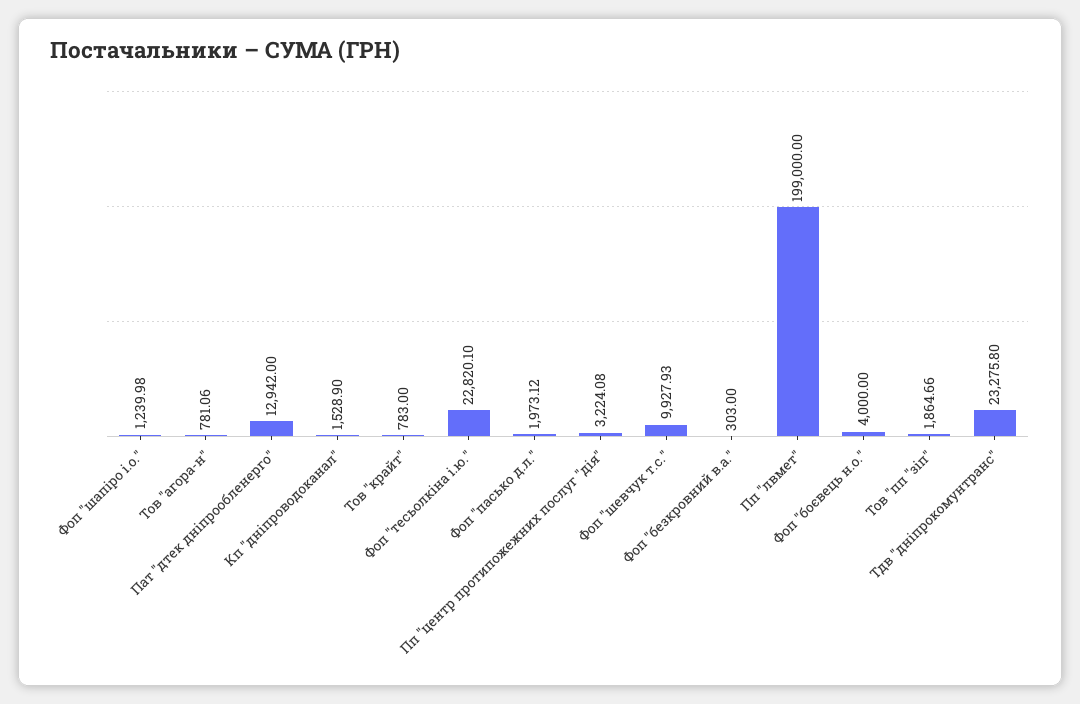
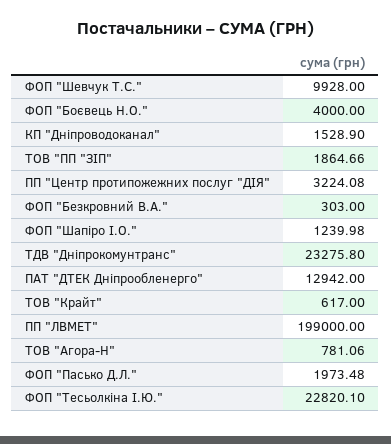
  {
    "Фоп \"шапіро і.о.\"": 1239.98,
    "Тов \"агора-н\"": 781.06,
    "Пат \"дтек дніпрообленерго\"": 12942,
    "Кп \"дніпроводоканал\"": 1528.9,
-   "Тов \"крайт\"": 783,
+   "Тов \"крайт\"": 617,
    "Фоп \"тесьолкіна і.ю.\"": 22820.1,
-   "Фоп \"пасько д.л.\"": 1973.12,
+   "Фоп \"пасько д.л.\"": 1973.48,
    "Пп \"центр протипожежних послуг \"дія\"": 3224.08,
-   "Фоп \"шевчук т.с.\"": 9927.93,
+   "Фоп \"шевчук т.с.\"": 9928,
    "Фоп \"безкровний в.а.\"": 303,
    "Пп \"лвмет\"": 199000,
    "Фоп \"боєвець н.о.\"": 4000,
    "Тов \"пп \"зіп\"": 1864.66,
    "Тдв \"дніпрокомунтранс\"": 23275.8
  }

